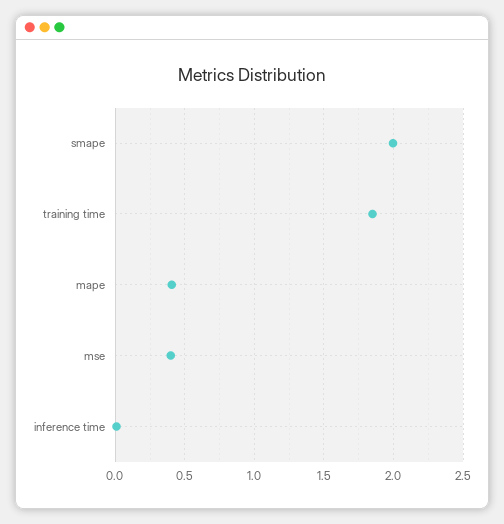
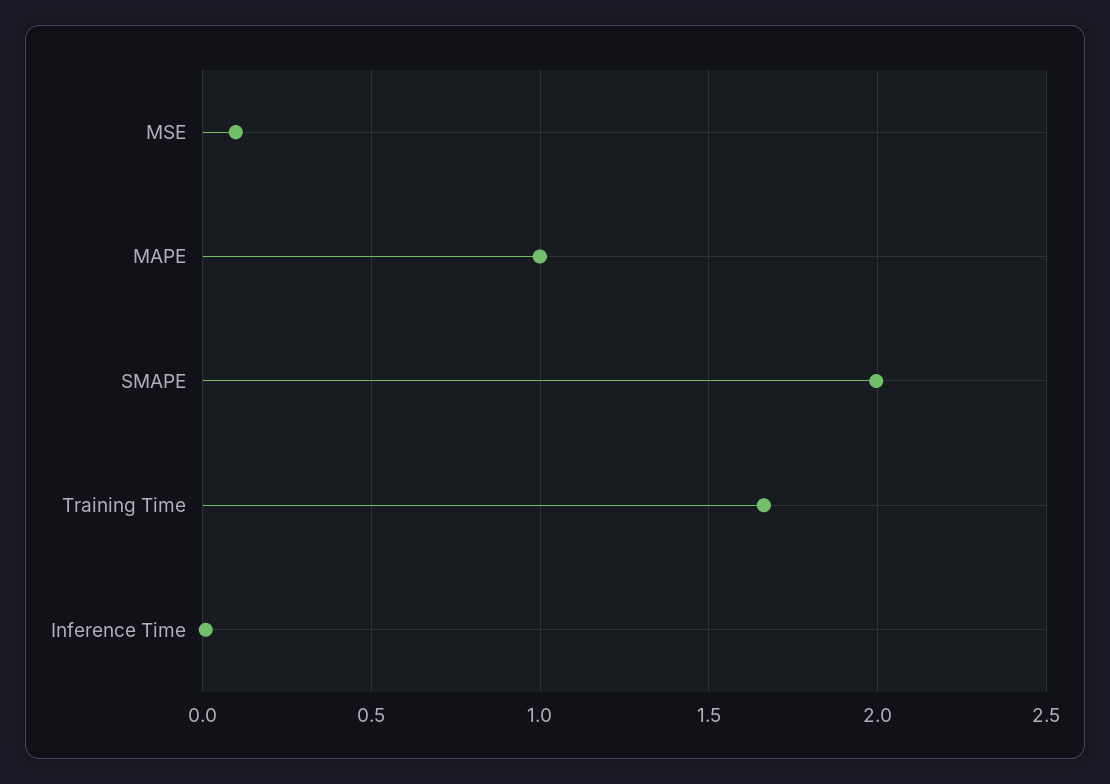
  {
    "smape": 2,
-   "training time": 1.85,
+   "training time": 1.65,
-   "mape": 0.4,
+   "mape": 1,
-   "mse": 0.4,
+   "mse": 0.1,
    "inference time": 0
  }

